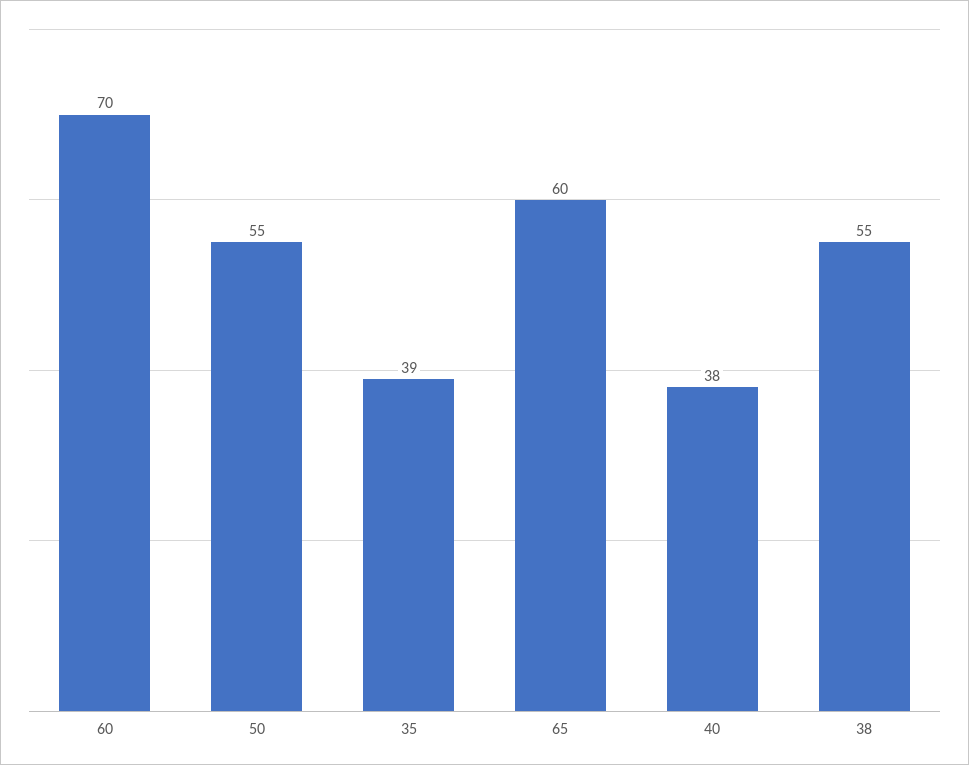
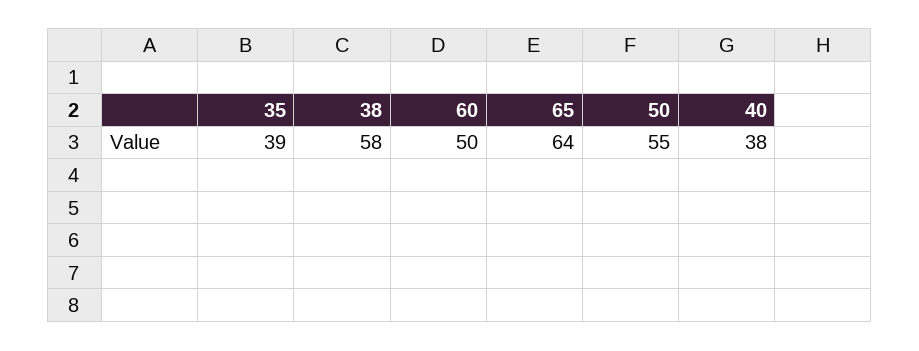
  {
-   "60": 70,
+   "60": 50,
    "50": 55,
    "35": 39,
-   "65": 60,
+   "65": 64,
    "40": 38,
-   "38": 55
+   "38": 58
  }

